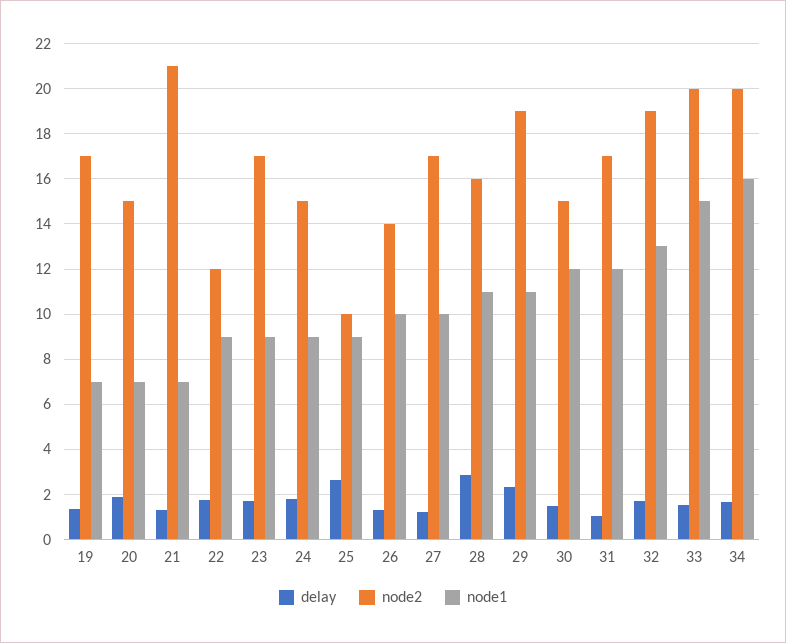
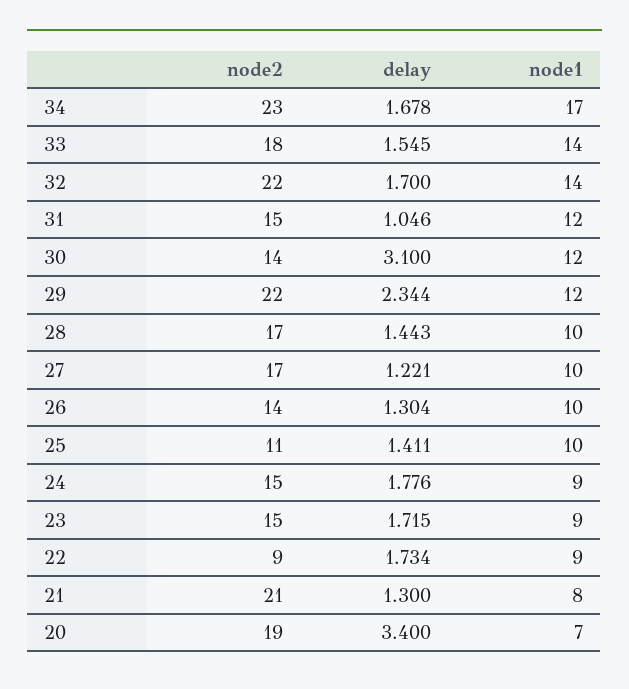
  {
    "delay": {
-     "19": 1.5,
-     "20": 2,
+     "20": 3.4,
      "21": 1.3,
      "22": 1.734,
      "23": 1.715,
      "24": 1.776,
-     "25": 2.5,
+     "25": 1.411,
      "26": 1.304,
      "27": 1.221,
-     "28": 3,
+     "28": 1.443,
      "29": 2.344,
-     "30": 1.5,
+     "30": 3.1,
      "31": 1.046,
      "32": 1.7,
      "33": 1.545,
      "34": 1.678
    },
    "node2": {
-     "19": 17,
-     "20": 15,
+     "20": 19,
      "21": 21,
-     "22": 12,
+     "22": 9,
-     "23": 17,
+     "23": 15,
      "24": 15,
-     "25": 10,
+     "25": 11,
      "26": 14,
      "27": 17,
-     "28": 16,
+     "28": 17,
-     "29": 19,
+     "29": 22,
-     "30": 15,
+     "30": 14,
-     "31": 17,
+     "31": 15,
-     "32": 19,
+     "32": 22,
-     "33": 20,
+     "33": 18,
-     "34": 20
+     "34": 23
    },
    "node1": {
-     "19": 7,
      "20": 7,
-     "21": 7,
+     "21": 8,
      "22": 9,
      "23": 9,
      "24": 9,
-     "25": 9,
+     "25": 10,
      "26": 10,
      "27": 10,
-     "28": 11,
+     "28": 10,
-     "29": 11,
+     "29": 12,
      "30": 12,
      "31": 12,
-     "32": 13,
+     "32": 14,
-     "33": 15,
+     "33": 14,
-     "34": 16
+     "34": 17
    }
  }

